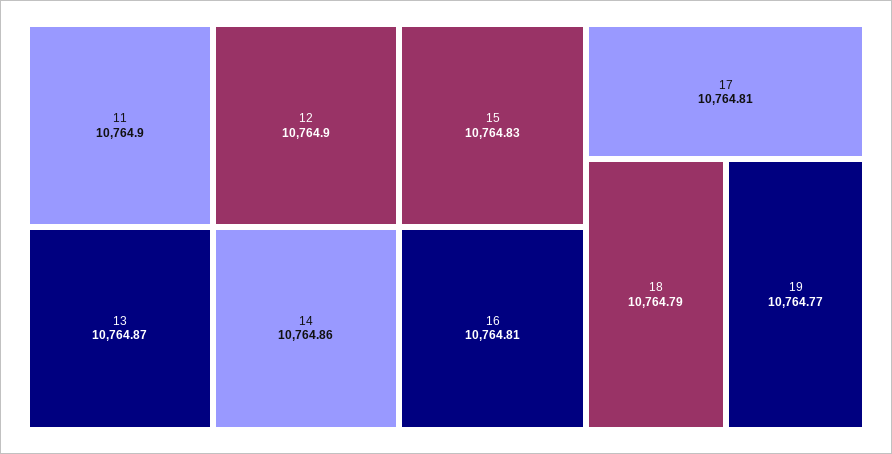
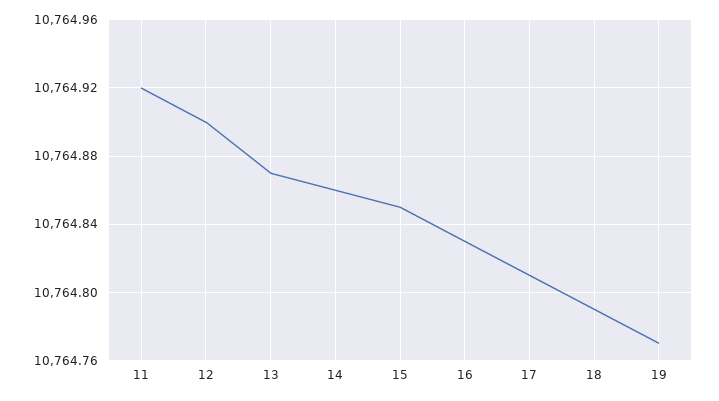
  {
-   "11": 10764.9,
+   "11": 10764.92,
    "12": 10764.9,
    "13": 10764.87,
    "14": 10764.86,
-   "15": 10764.83,
+   "15": 10764.85,
-   "16": 10764.81,
+   "16": 10764.83,
    "17": 10764.81,
    "18": 10764.79,
    "19": 10764.77
  }

